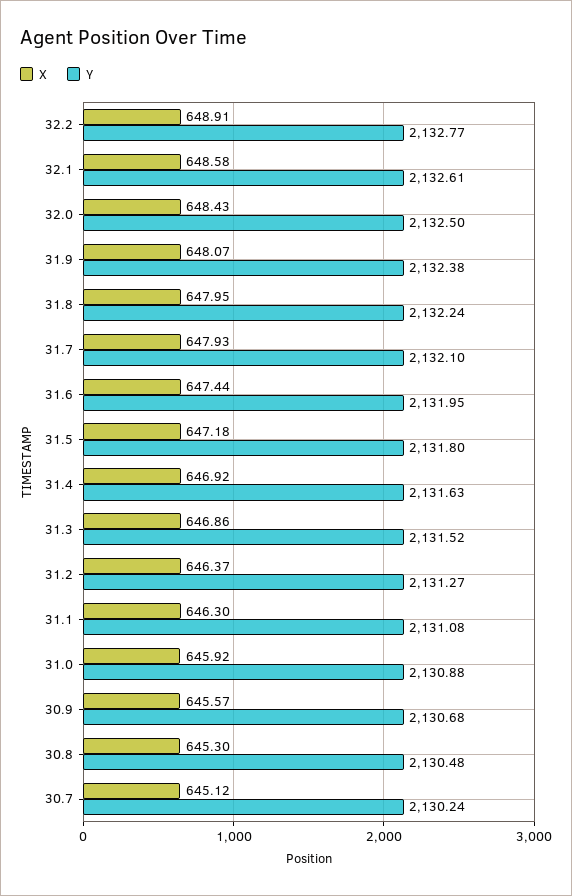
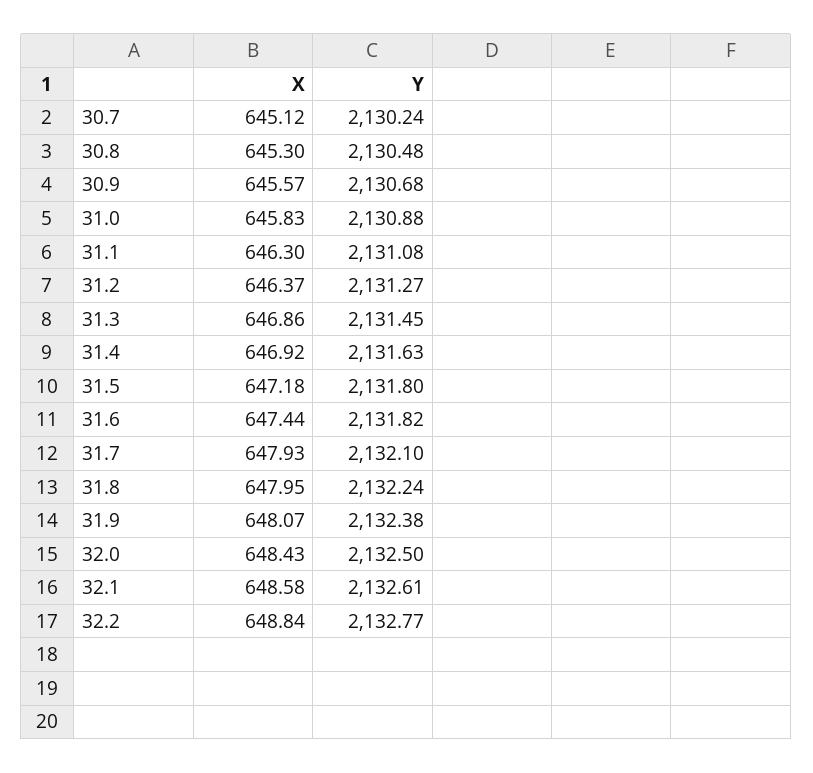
  {
    "X": {
-     "32.2": 648.91,
+     "32.2": 648.84,
      "32.1": 648.58,
      "32.0": 648.43,
      "31.9": 648.07,
      "31.8": 647.95,
      "31.7": 647.93,
      "31.6": 647.44,
      "31.5": 647.18,
      "31.4": 646.92,
      "31.3": 646.86,
      "31.2": 646.37,
      "31.1": 646.3,
-     "31.0": 645.92,
+     "31.0": 645.83,
      "30.9": 645.57,
      "30.8": 645.3,
      "30.7": 645.12
    },
    "Y": {
      "32.2": 2132.77,
      "32.1": 2132.61,
      "32.0": 2132.5,
      "31.9": 2132.38,
      "31.8": 2132.24,
      "31.7": 2132.1,
-     "31.6": 2131.95,
+     "31.6": 2131.82,
      "31.5": 2131.8,
      "31.4": 2131.63,
-     "31.3": 2131.52,
+     "31.3": 2131.45,
      "31.2": 2131.27,
      "31.1": 2131.08,
      "31.0": 2130.88,
      "30.9": 2130.68,
      "30.8": 2130.48,
      "30.7": 2130.24
    }
  }

